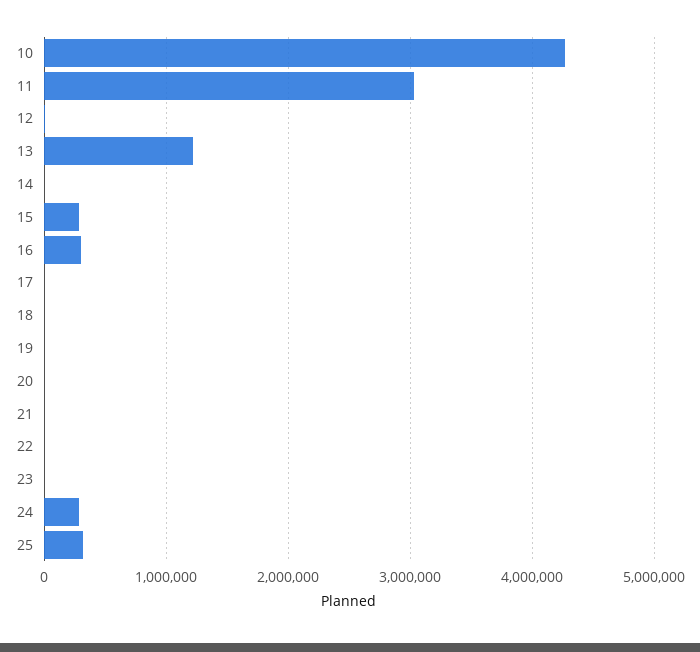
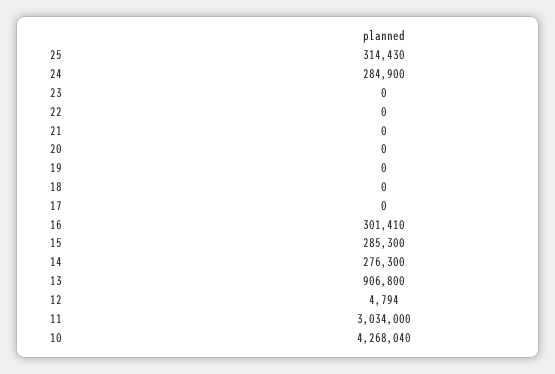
  {
    "10": 4268040,
    "11": 3034000,
    "12": 4794,
-   "13": 1200000,
+   "13": 906800,
-   "14": 0,
+   "14": 276300,
    "15": 285300,
    "16": 301410,
    "17": 0,
    "18": 0,
    "19": 0,
    "20": 0,
    "21": 0,
    "22": 0,
    "23": 0,
    "24": 284900,
    "25": 314430
  }

